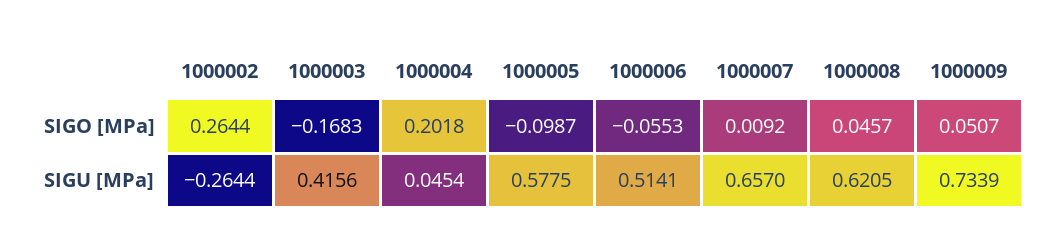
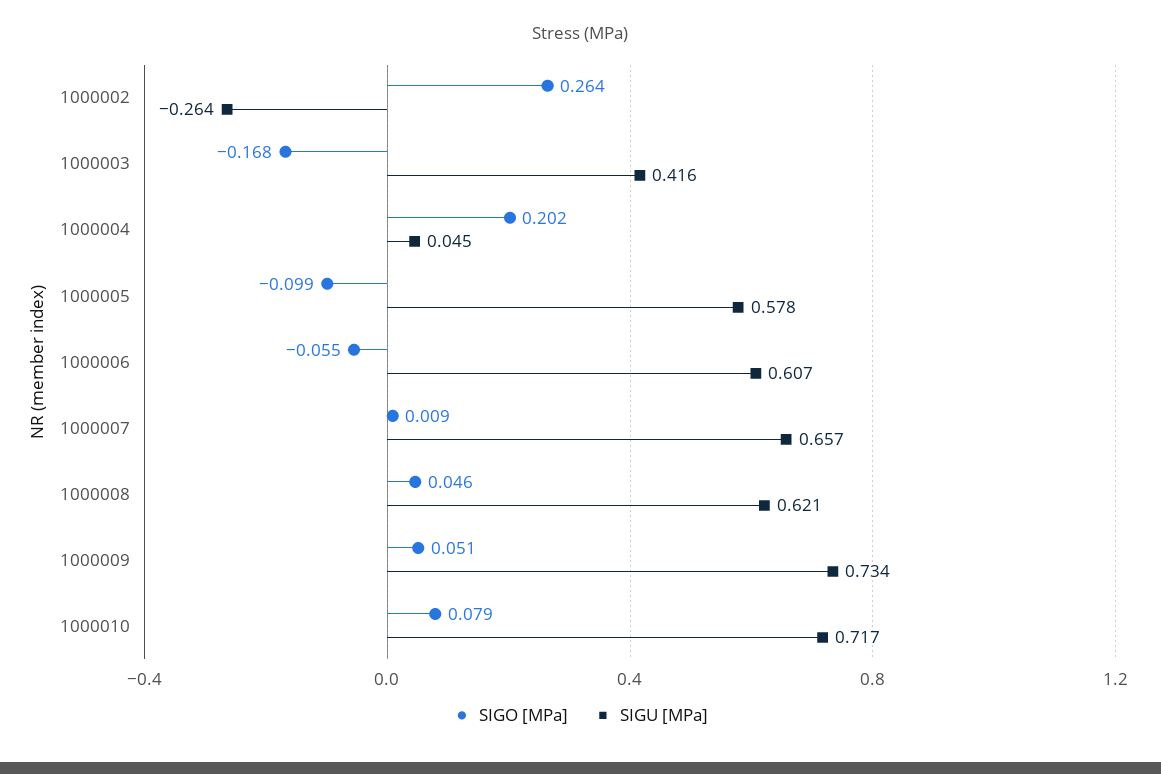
  {
    "SIGO [MPa]": {
      "1000002": 0.2644,
      "1000003": -0.1683,
      "1000004": 0.2018,
      "1000005": -0.0987,
      "1000006": -0.0553,
      "1000007": 0.0092,
      "1000008": 0.0457,
-     "1000009": 0.0507
+     "1000009": 0.0507,
+     "1000010": 0.079
    },
    "SIGU [MPa]": {
      "1000002": -0.2644,
      "1000003": 0.4156,
      "1000004": 0.0454,
      "1000005": 0.5775,
-     "1000006": 0.5141,
+     "1000006": 0.607,
      "1000007": 0.657,
      "1000008": 0.6205,
-     "1000009": 0.7339
+     "1000009": 0.7339,
+     "1000010": 0.717
    }
  }

